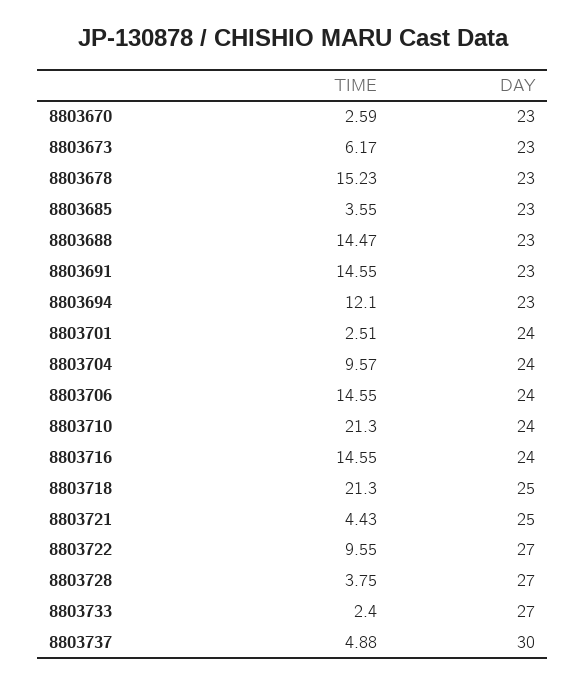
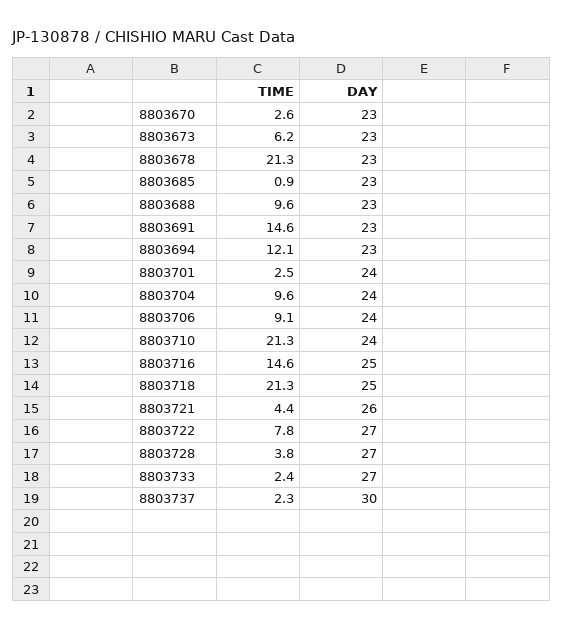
  {
    "TIME": {
      "8803670": 2.59,
      "8803673": 6.17,
-     "8803678": 15.23,
+     "8803678": 21.3,
-     "8803685": 3.55,
+     "8803685": 0.9,
-     "8803688": 14.47,
+     "8803688": 9.6,
      "8803691": 14.55,
      "8803694": 12.1,
      "8803701": 2.51,
      "8803704": 9.57,
-     "8803706": 14.55,
+     "8803706": 9.1,
      "8803710": 21.3,
      "8803716": 14.55,
      "8803718": 21.3,
      "8803721": 4.43,
-     "8803722": 9.55,
+     "8803722": 7.8,
      "8803728": 3.75,
      "8803733": 2.4,
-     "8803737": 4.88
+     "8803737": 2.3
    },
    "DAY": {
      "8803670": 23,
      "8803673": 23,
      "8803678": 23,
      "8803685": 23,
      "8803688": 23,
      "8803691": 23,
      "8803694": 23,
      "8803701": 24,
      "8803704": 24,
      "8803706": 24,
      "8803710": 24,
-     "8803716": 24,
+     "8803716": 25,
      "8803718": 25,
-     "8803721": 25,
+     "8803721": 26,
      "8803722": 27,
      "8803728": 27,
      "8803733": 27,
      "8803737": 30
    }
  }

